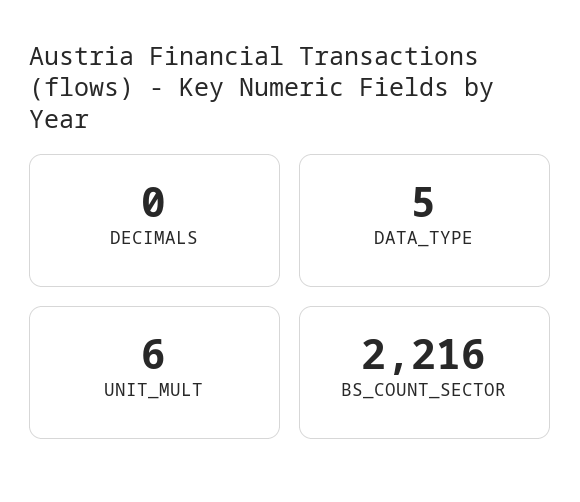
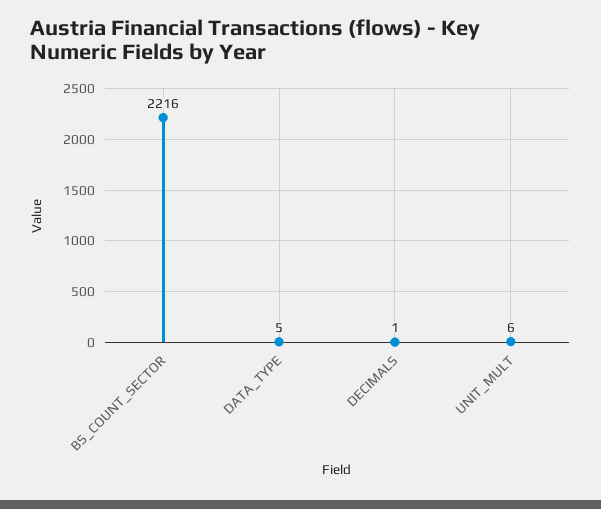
  {
-   "DECIMALS": 0,
+   "DECIMALS": 1,
    "DATA_TYPE": 5,
    "UNIT_MULT": 6,
    "BS_COUNT_SECTOR": 2216
  }

